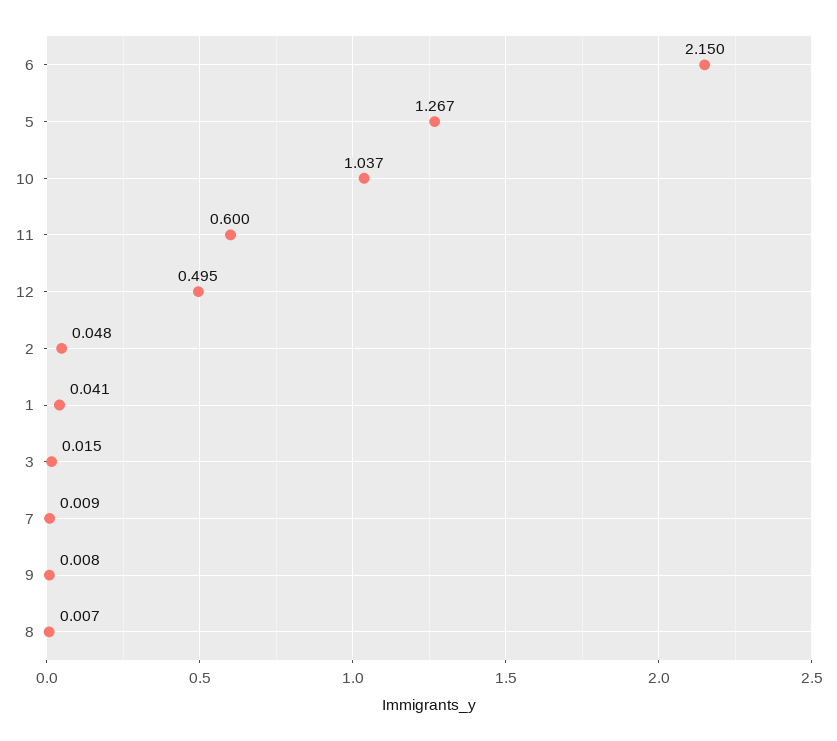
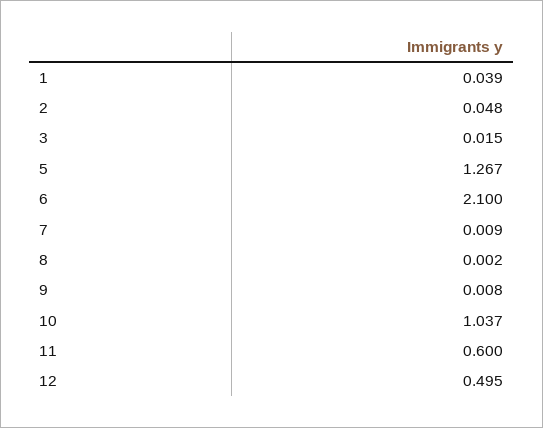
  {
-   "6": 2.15,
+   "6": 2.1,
    "5": 1.267,
    "10": 1.037,
    "11": 0.6,
    "12": 0.495,
    "2": 0.048,
-   "1": 0.041,
+   "1": 0.039,
    "3": 0.015,
    "7": 0.009,
    "9": 0.008,
-   "8": 0.007
+   "8": 0.002
  }

